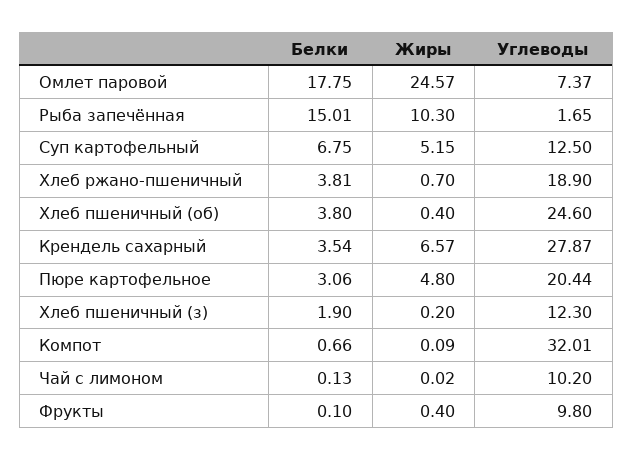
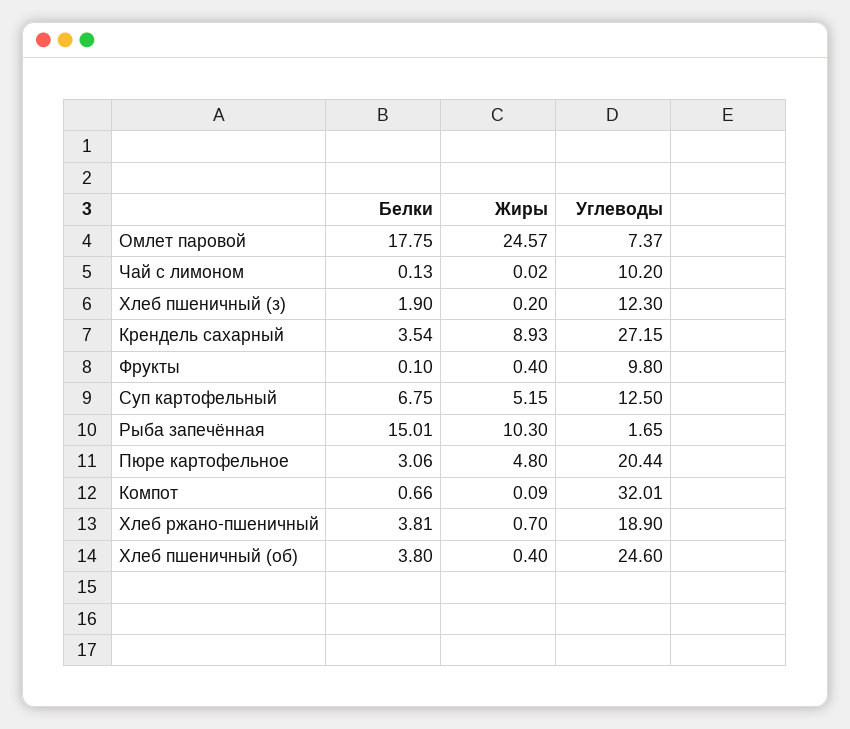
  {
    "Белки": {
      "Омлет паровой": 17.75,
      "Рыба запечённая": 15.01,
      "Суп картофельный": 6.75,
      "Хлеб ржано-пшеничный": 3.81,
      "Хлеб пшеничный (об)": 3.8,
      "Крендель сахарный": 3.54,
      "Пюре картофельное": 3.06,
      "Хлеб пшеничный (з)": 1.9,
      "Компот": 0.66,
      "Чай с лимоном": 0.13,
      "Фрукты": 0.1
    },
    "Жиры": {
      "Омлет паровой": 24.57,
      "Рыба запечённая": 10.3,
      "Суп картофельный": 5.15,
      "Хлеб ржано-пшеничный": 0.7,
      "Хлеб пшеничный (об)": 0.4,
-     "Крендель сахарный": 6.57,
+     "Крендель сахарный": 8.93,
      "Пюре картофельное": 4.8,
      "Хлеб пшеничный (з)": 0.2,
      "Компот": 0.09,
      "Чай с лимоном": 0.02,
      "Фрукты": 0.4
    },
    "Углеводы": {
      "Омлет паровой": 7.37,
      "Рыба запечённая": 1.65,
      "Суп картофельный": 12.5,
      "Хлеб ржано-пшеничный": 18.9,
      "Хлеб пшеничный (об)": 24.6,
-     "Крендель сахарный": 27.87,
+     "Крендель сахарный": 27.15,
      "Пюре картофельное": 20.44,
      "Хлеб пшеничный (з)": 12.3,
      "Компот": 32.01,
      "Чай с лимоном": 10.2,
      "Фрукты": 9.8
    }
  }

